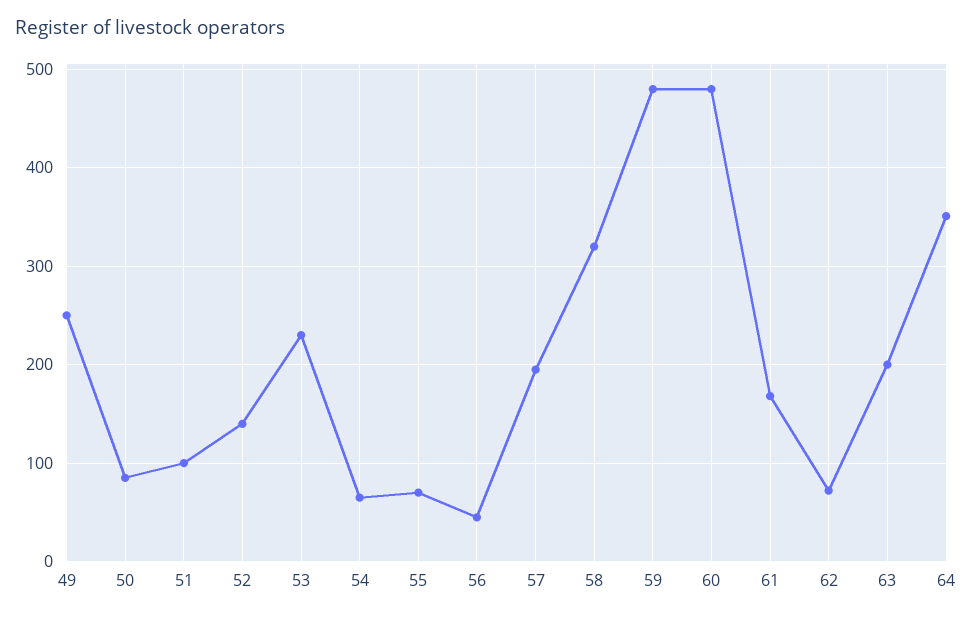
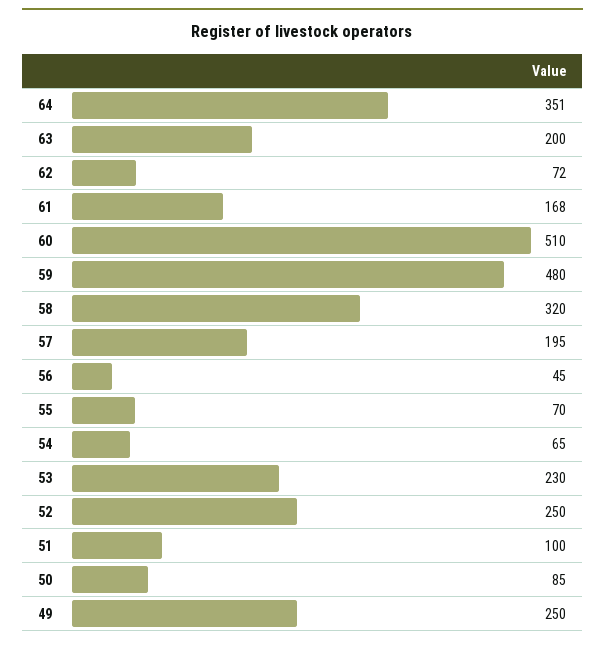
  {
    "49": 250,
    "50": 85,
    "51": 100,
-   "52": 140,
+   "52": 250,
    "53": 230,
    "54": 65,
    "55": 70,
    "56": 45,
    "57": 195,
    "58": 320,
    "59": 480,
-   "60": 480,
+   "60": 510,
    "61": 168,
    "62": 72,
    "63": 200,
    "64": 351
  }

